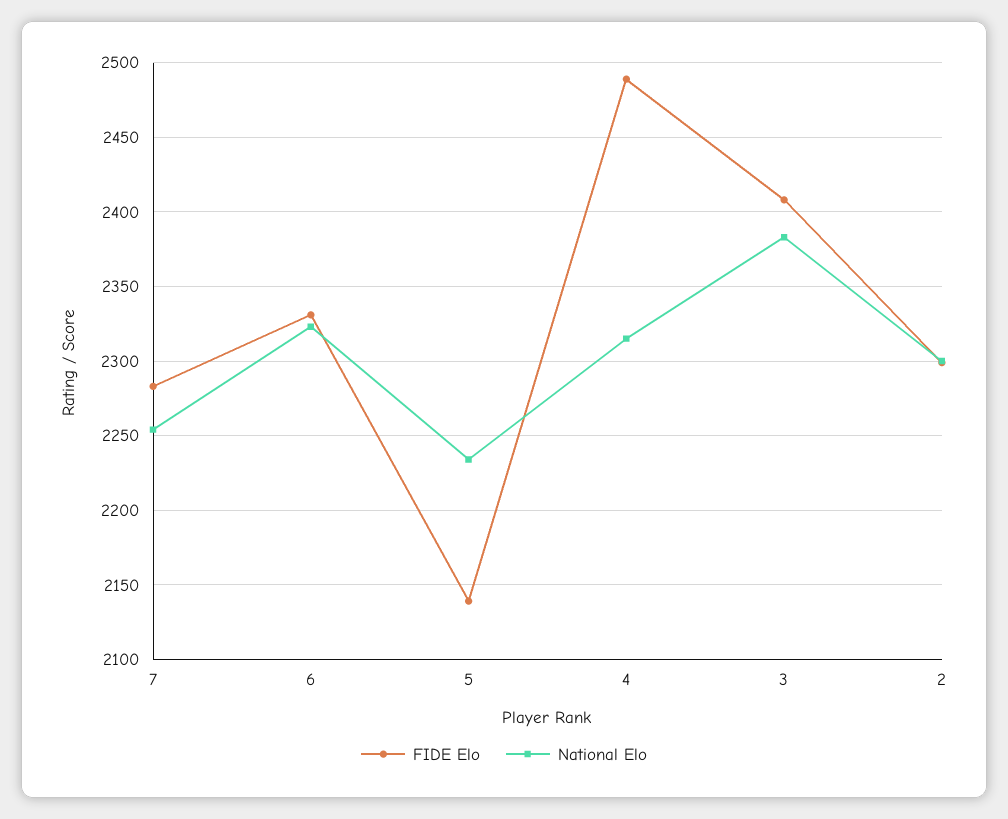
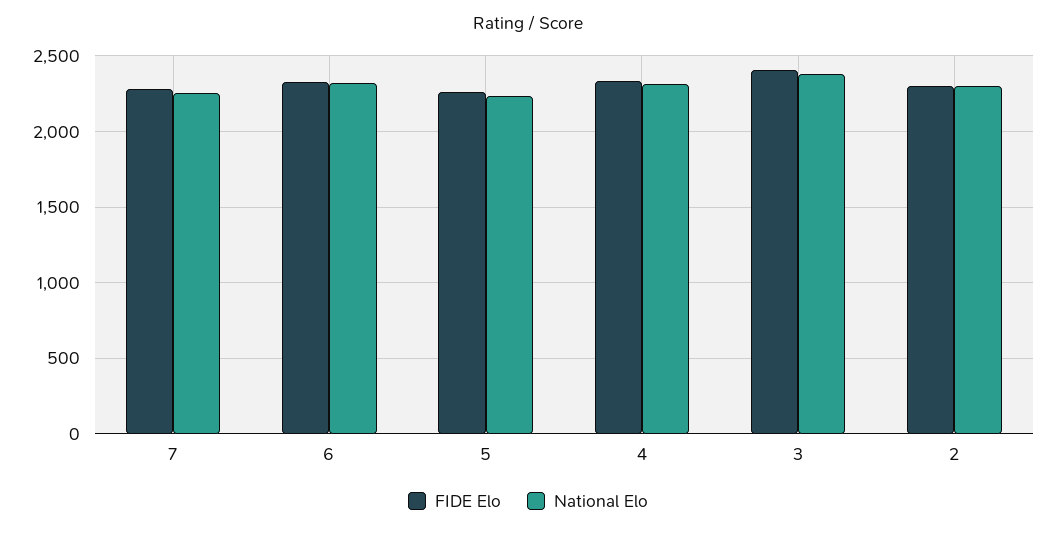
  {
    "FIDE Elo": {
      "7": 2285,
      "6": 2330,
-     "5": 2140,
+     "5": 2250,
-     "4": 2490,
+     "4": 2350,
      "3": 2410,
      "2": 2300
    },
    "National Elo": {
      "7": 2255,
      "6": 2325,
      "5": 2235,
      "4": 2315,
      "3": 2385,
      "2": 2300
    }
  }

